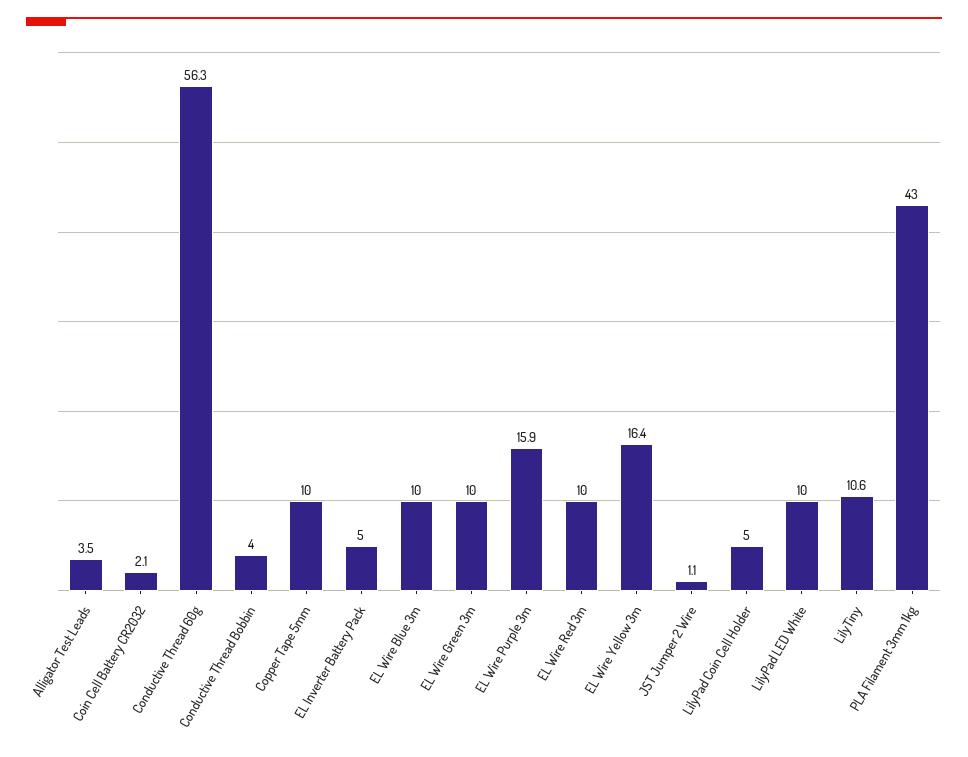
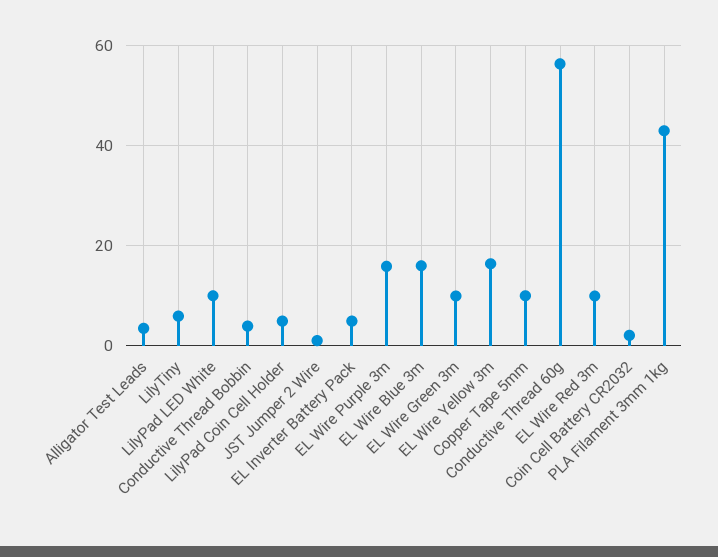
  {
    "Alligator Test Leads": 3.5,
    "Coin Cell Battery CR2032": 2.1,
    "Conductive Thread 60g": 56.3,
    "Conductive Thread Bobbin": 4,
    "Copper Tape 5mm": 10,
    "EL Inverter Battery Pack": 5,
-   "EL Wire Blue 3m": 10,
+   "EL Wire Blue 3m": 16,
    "EL Wire Green 3m": 10,
    "EL Wire Purple 3m": 15.9,
    "EL Wire Red 3m": 10,
    "EL Wire Yellow 3m": 16.4,
    "JST Jumper 2 Wire": 1.1,
    "LilyPad Coin Cell Holder": 5,
    "LilyPad LED White": 10,
-   "LilyTiny": 10.6,
+   "LilyTiny": 6,
    "PLA Filament 3mm 1kg": 43
  }

